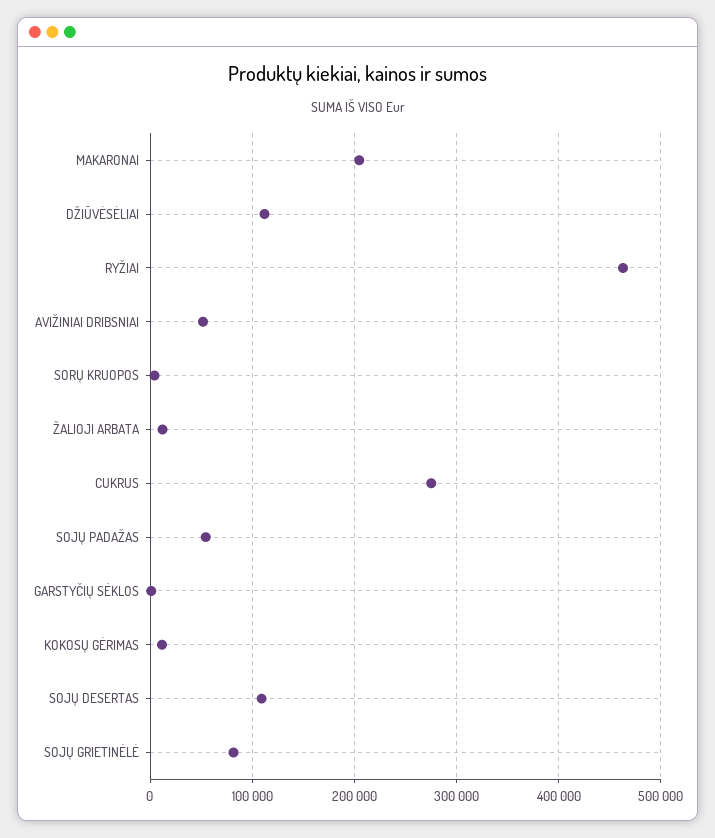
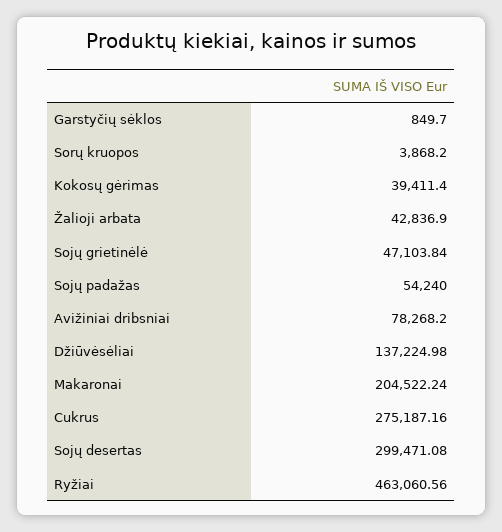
  {
    "MAKARONAI": 204522.24,
-   "DŽIŪVĖSĖLIAI": 110000,
+   "DŽIŪVĖSĖLIAI": 137224.98,
    "RYŽIAI": 463060.56,
-   "AVIŽINIAI DRIBSNIAI": 50000,
+   "AVIŽINIAI DRIBSNIAI": 78268.2,
    "SORŲ KRUOPOS": 3868.2,
-   "ŽALIOJI ARBATA": 10000,
+   "ŽALIOJI ARBATA": 42836.9,
    "CUKRUS": 275187.16,
    "SOJŲ PADAŽAS": 54240,
    "GARSTYČIŲ SĖKLOS": 849.7,
-   "KOKOSŲ GĖRIMAS": 10000,
+   "KOKOSŲ GĖRIMAS": 39411.4,
-   "SOJŲ DESERTAS": 110000,
+   "SOJŲ DESERTAS": 299471.08,
-   "SOJŲ GRIETINĖLĖ": 80000
+   "SOJŲ GRIETINĖLĖ": 47103.84
  }

